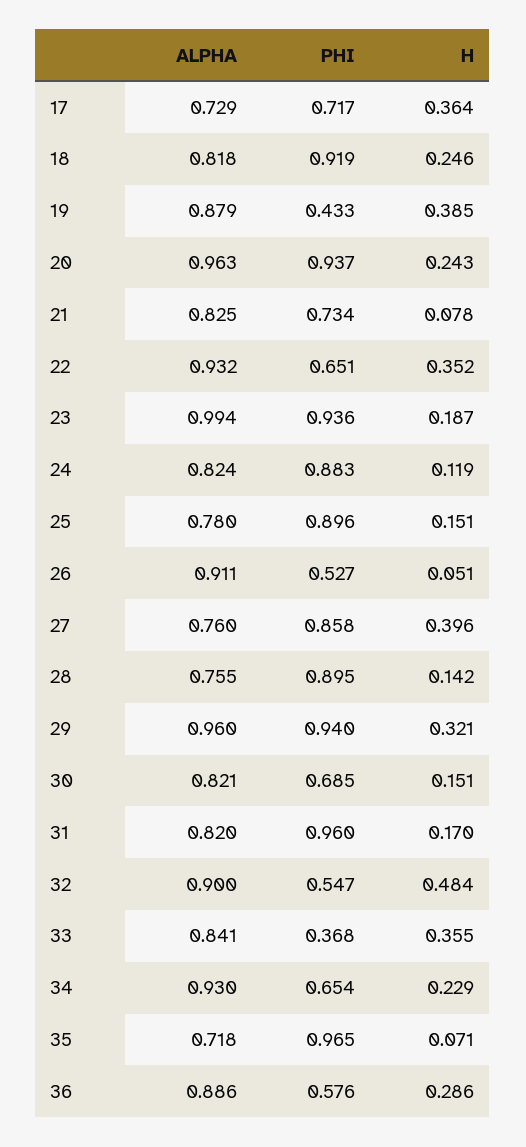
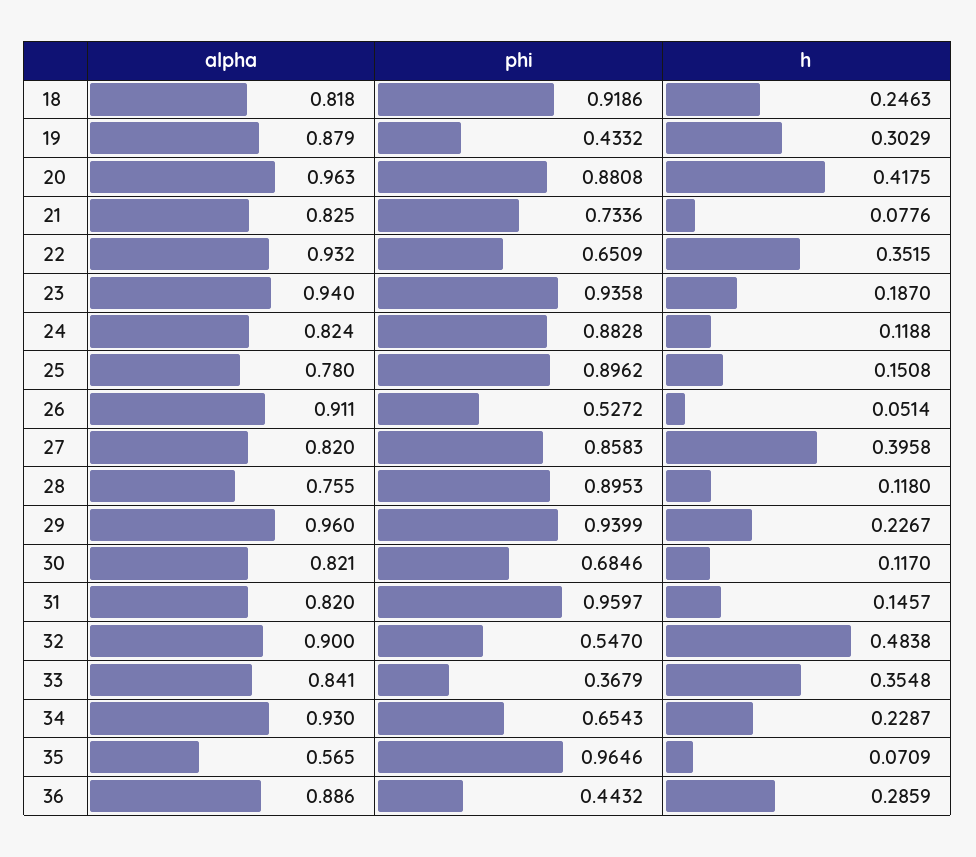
  {
    "ALPHA": {
-     "17": 0.729,
      "18": 0.818,
      "19": 0.879,
      "20": 0.963,
      "21": 0.825,
      "22": 0.932,
-     "23": 0.994,
+     "23": 0.94,
      "24": 0.824,
      "25": 0.78,
      "26": 0.911,
-     "27": 0.76,
+     "27": 0.82,
      "28": 0.755,
      "29": 0.96,
      "30": 0.821,
      "31": 0.82,
      "32": 0.9,
      "33": 0.841,
      "34": 0.93,
-     "35": 0.718,
+     "35": 0.565,
      "36": 0.886
    },
    "PHI": {
-     "17": 0.717,
      "18": 0.9186,
      "19": 0.4332,
-     "20": 0.937,
+     "20": 0.8808,
      "21": 0.7336,
      "22": 0.6509,
      "23": 0.9358,
      "24": 0.8828,
      "25": 0.8962,
      "26": 0.5272,
      "27": 0.8583,
      "28": 0.8953,
      "29": 0.9399,
      "30": 0.6846,
      "31": 0.9597,
      "32": 0.547,
      "33": 0.3679,
      "34": 0.6543,
      "35": 0.9646,
-     "36": 0.576
+     "36": 0.4432
    },
    "H": {
-     "17": 0.364,
      "18": 0.2463,
-     "19": 0.385,
+     "19": 0.3029,
-     "20": 0.243,
+     "20": 0.4175,
      "21": 0.0776,
      "22": 0.3515,
      "23": 0.187,
      "24": 0.1188,
      "25": 0.1508,
      "26": 0.0514,
      "27": 0.3958,
-     "28": 0.142,
+     "28": 0.118,
-     "29": 0.321,
+     "29": 0.2267,
-     "30": 0.151,
+     "30": 0.117,
-     "31": 0.17,
+     "31": 0.1457,
      "32": 0.4838,
      "33": 0.3548,
      "34": 0.2287,
      "35": 0.0709,
      "36": 0.2859
    }
  }

